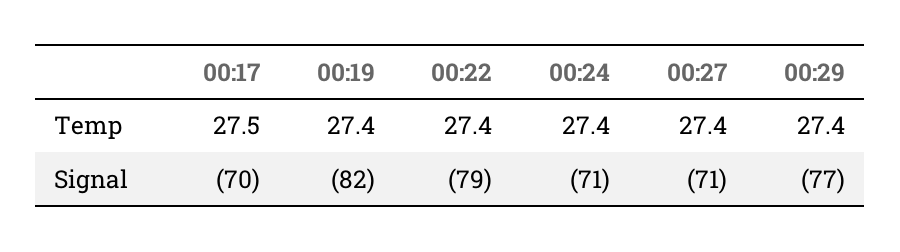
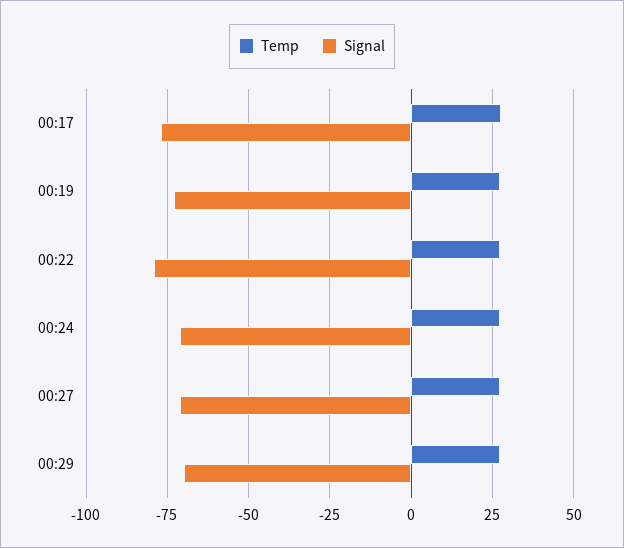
  {
    "Temp": {
      "00:17": 27.5,
      "00:19": 27.4,
      "00:22": 27.4,
      "00:24": 27.4,
      "00:27": 27.4,
      "00:29": 27.4
    },
    "Signal": {
-     "00:17": -70,
+     "00:17": -77.5,
-     "00:19": -82,
+     "00:19": -72.5,
      "00:22": -79,
      "00:24": -71,
      "00:27": -71,
-     "00:29": -77
+     "00:29": -70
    }
  }

